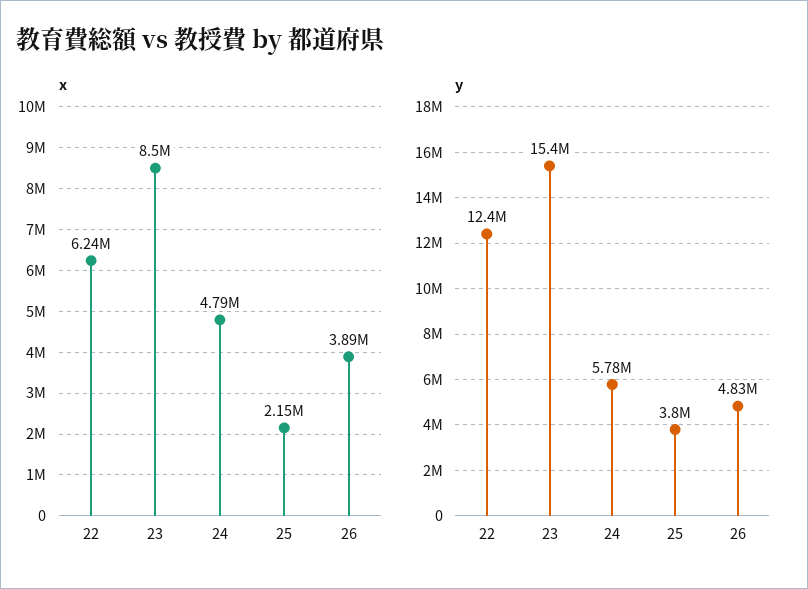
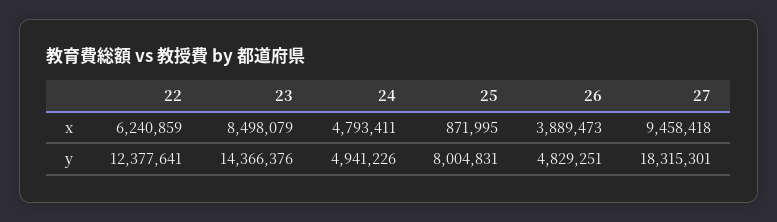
  {
    "x": {
      "22": 6240859,
      "23": 8498079,
      "24": 4793411,
-     "25": 2150000,
+     "25": 871995,
-     "26": 3889473
+     "26": 3889473,
+     "27": 9458418
    },
    "y": {
      "22": 12377641,
-     "23": 15400000,
+     "23": 14366376,
-     "24": 5780000,
+     "24": 4941226,
-     "25": 3800000,
+     "25": 8004831,
-     "26": 4829251
+     "26": 4829251,
+     "27": 18315301
    }
  }

